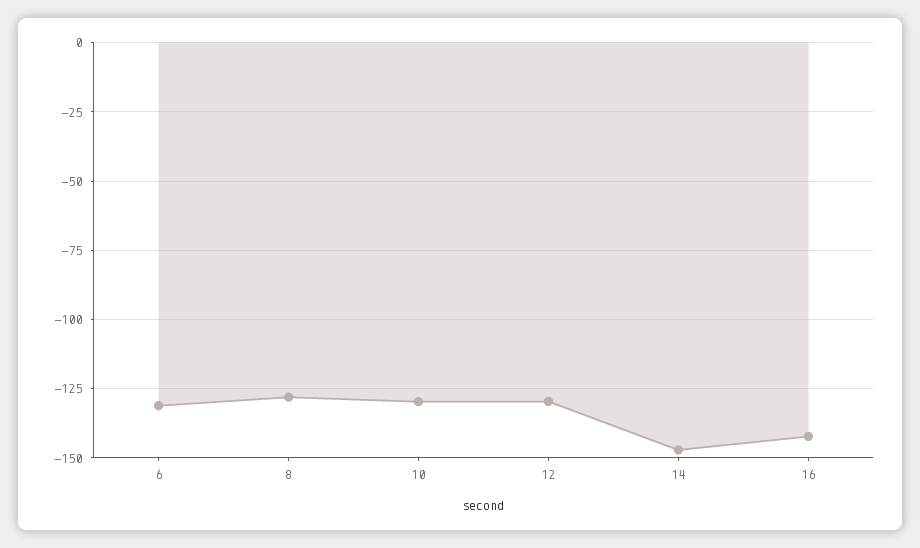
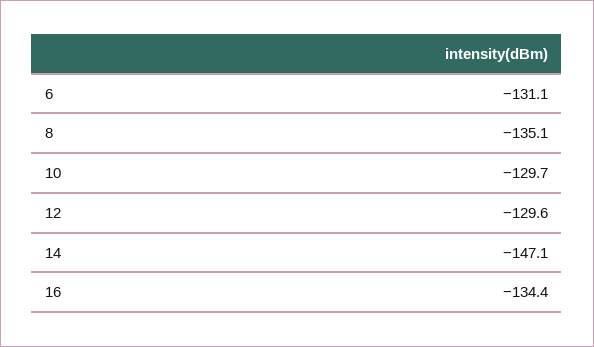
  {
    "6": -131.1,
-   "8": -127.5,
+   "8": -135.1,
    "10": -129.7,
    "12": -129.6,
    "14": -147.1,
-   "16": -142.5
+   "16": -134.4
  }

